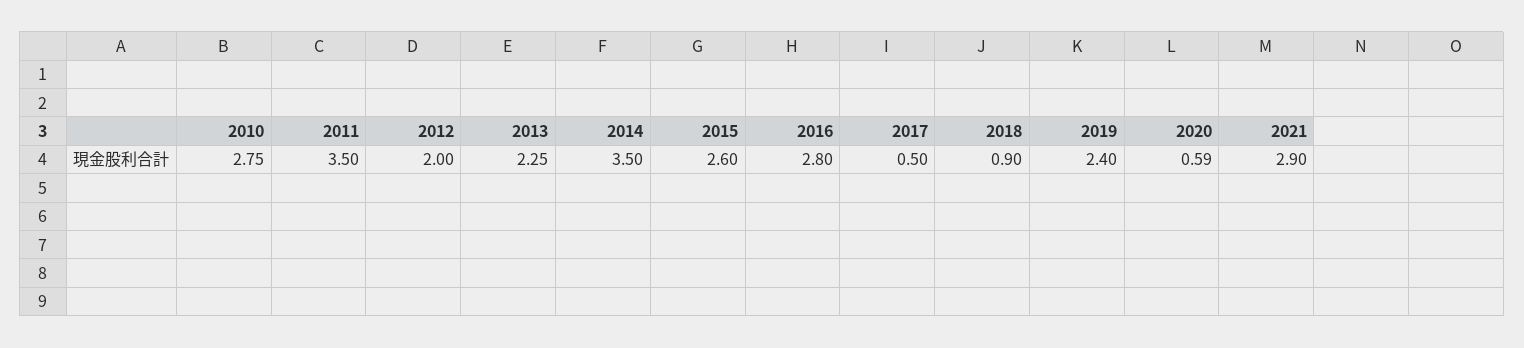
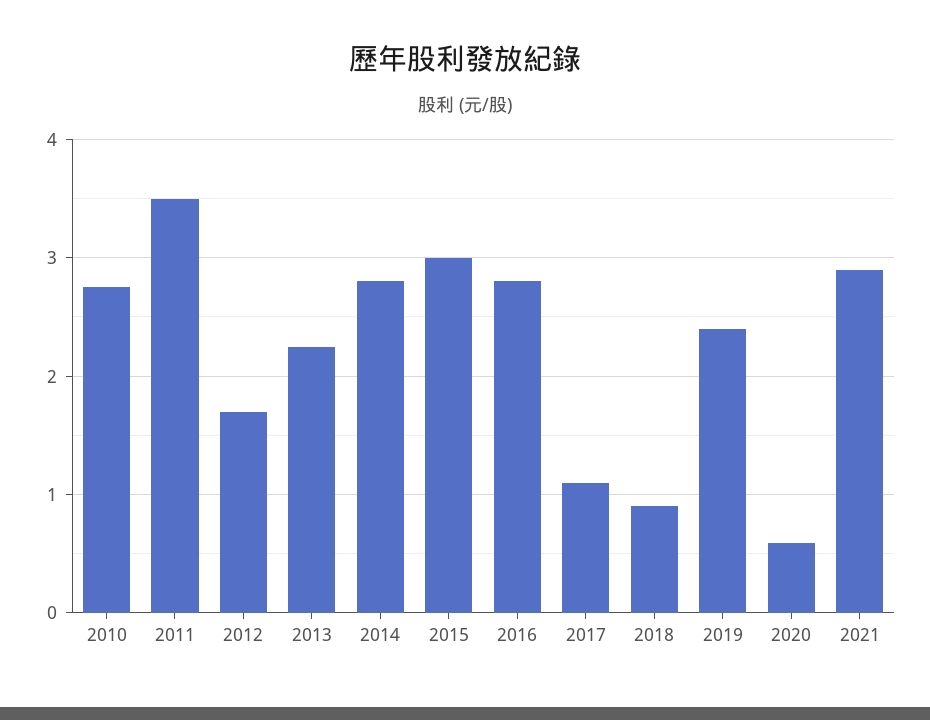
  {
    "2010": 2.75,
    "2011": 3.5,
-   "2012": 2,
+   "2012": 1.7,
    "2013": 2.25,
-   "2014": 3.5,
+   "2014": 2.8,
-   "2015": 2.6,
+   "2015": 3,
    "2016": 2.8,
-   "2017": 0.5,
+   "2017": 1.1,
    "2018": 0.9,
    "2019": 2.4,
    "2020": 0.59,
    "2021": 2.9
  }

